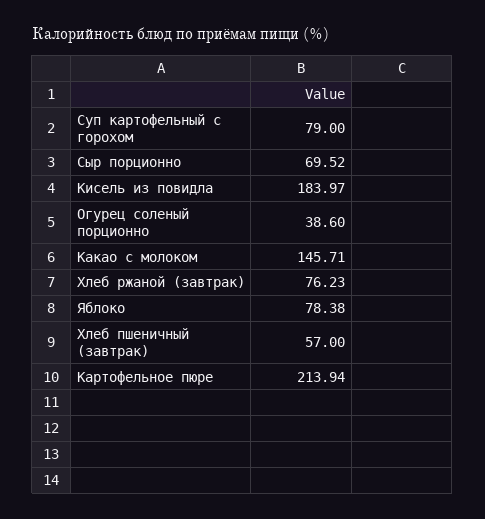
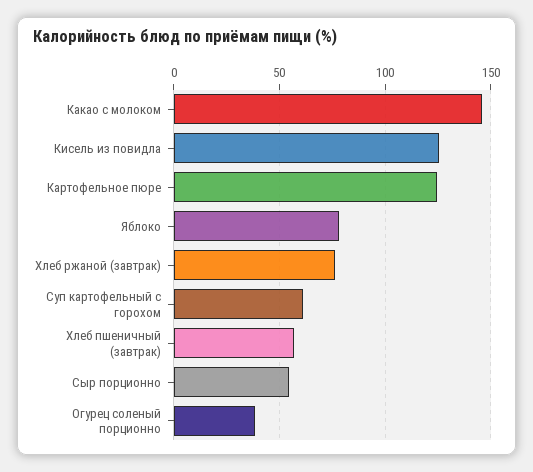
  {
-   "Суп картофельный с горохом": 79,
+   "Суп картофельный с горохом": 60,
-   "Сыр порционно": 69.52,
+   "Сыр порционно": 55,
-   "Кисель из повидла": 183.97,
+   "Кисель из повидла": 125,
    "Огурец соленый порционно": 38.6,
    "Какао с молоком": 145.71,
    "Хлеб ржаной (завтрак)": 76.23,
    "Яблоко": 78.38,
    "Хлеб пшеничный (завтрак)": 57,
-   "Картофельное пюре": 213.94
+   "Картофельное пюре": 125
  }

